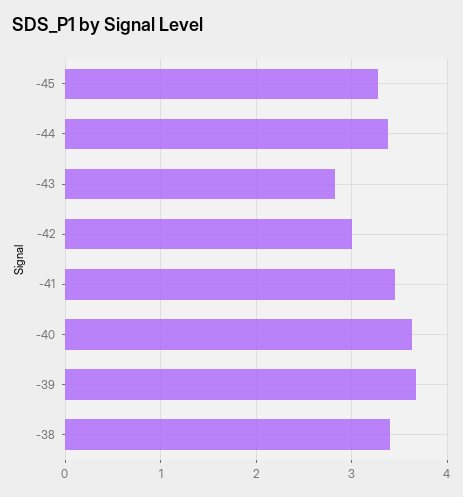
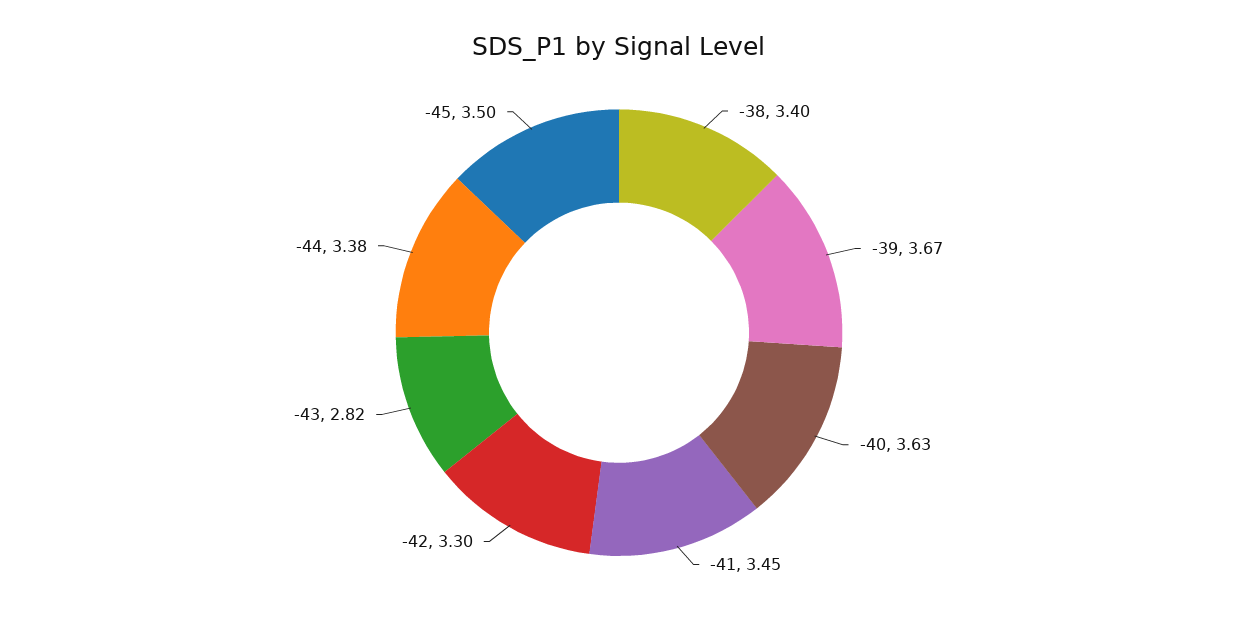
  {
-   "-45": 3.3,
+   "-45": 3.5,
    "-44": 3.38,
    "-43": 2.82,
-   "-42": 3,
+   "-42": 3.3,
    "-41": 3.45,
    "-40": 3.63,
    "-39": 3.67,
    "-38": 3.4
  }

